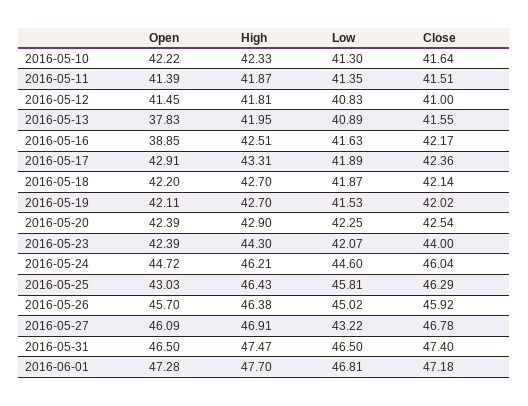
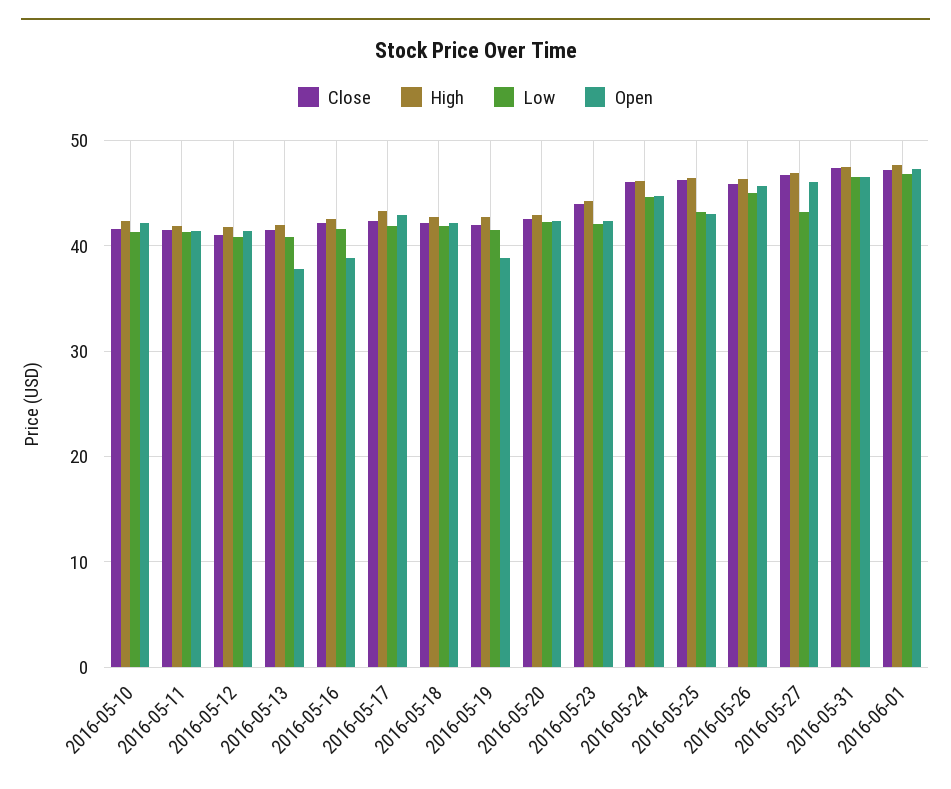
  {
    "Open": {
      "2016-05-10": 42.22,
      "2016-05-11": 41.39,
      "2016-05-12": 41.45,
      "2016-05-13": 37.83,
      "2016-05-16": 38.85,
      "2016-05-17": 42.91,
      "2016-05-18": 42.2,
-     "2016-05-19": 42.11,
+     "2016-05-19": 39,
      "2016-05-20": 42.39,
      "2016-05-23": 42.39,
      "2016-05-24": 44.72,
      "2016-05-25": 43.03,
      "2016-05-26": 45.7,
      "2016-05-27": 46.09,
      "2016-05-31": 46.5,
      "2016-06-01": 47.28
    },
    "High": {
      "2016-05-10": 42.33,
      "2016-05-11": 41.87,
      "2016-05-12": 41.81,
      "2016-05-13": 41.95,
      "2016-05-16": 42.51,
      "2016-05-17": 43.31,
      "2016-05-18": 42.7,
      "2016-05-19": 42.7,
      "2016-05-20": 42.9,
      "2016-05-23": 44.3,
      "2016-05-24": 46.21,
      "2016-05-25": 46.43,
      "2016-05-26": 46.38,
      "2016-05-27": 46.91,
      "2016-05-31": 47.47,
      "2016-06-01": 47.7
    },
    "Low": {
      "2016-05-10": 41.3,
      "2016-05-11": 41.35,
      "2016-05-12": 40.83,
      "2016-05-13": 40.89,
      "2016-05-16": 41.63,
      "2016-05-17": 41.89,
      "2016-05-18": 41.87,
      "2016-05-19": 41.53,
      "2016-05-20": 42.25,
      "2016-05-23": 42.07,
      "2016-05-24": 44.6,
-     "2016-05-25": 45.81,
+     "2016-05-25": 43,
      "2016-05-26": 45.02,
      "2016-05-27": 43.22,
      "2016-05-31": 46.5,
      "2016-06-01": 46.81
    },
    "Close": {
      "2016-05-10": 41.64,
      "2016-05-11": 41.51,
      "2016-05-12": 41,
      "2016-05-13": 41.55,
      "2016-05-16": 42.17,
      "2016-05-17": 42.36,
      "2016-05-18": 42.14,
      "2016-05-19": 42.02,
      "2016-05-20": 42.54,
      "2016-05-23": 44,
      "2016-05-24": 46.04,
      "2016-05-25": 46.29,
      "2016-05-26": 45.92,
      "2016-05-27": 46.78,
      "2016-05-31": 47.4,
      "2016-06-01": 47.18
    }
  }

